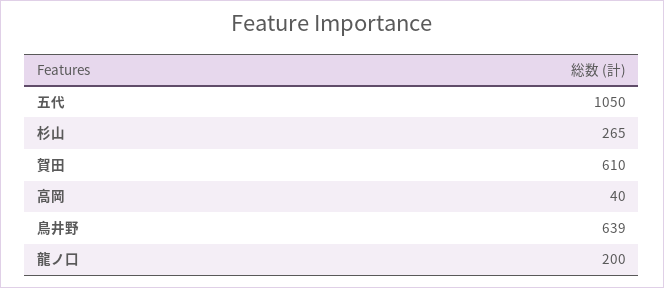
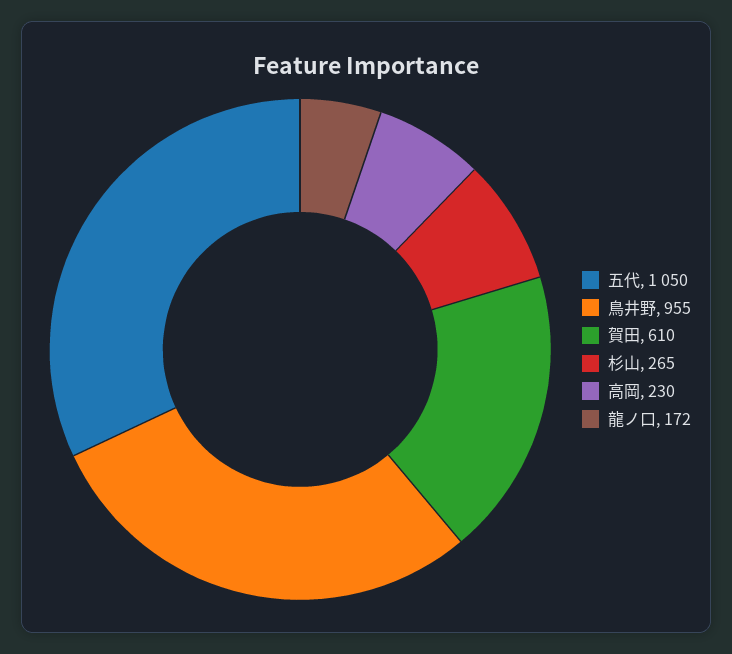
  {
    "五代": 1050,
    "杉山": 265,
    "賀田": 610,
-   "高岡": 40,
+   "高岡": 230,
-   "鳥井野": 639,
+   "鳥井野": 955,
-   "龍ノ口": 200
+   "龍ノ口": 172
  }

